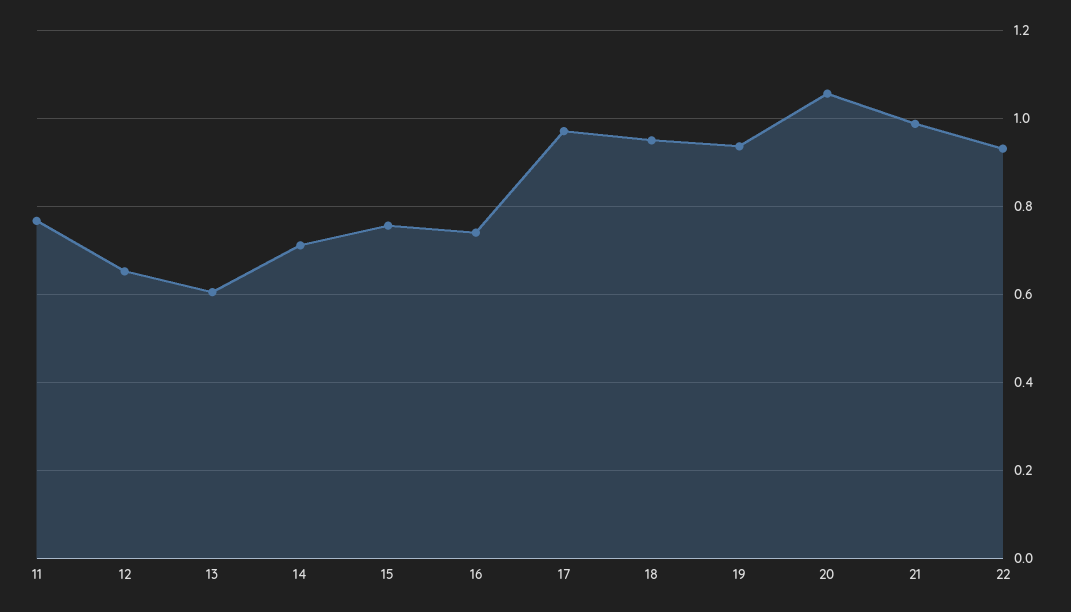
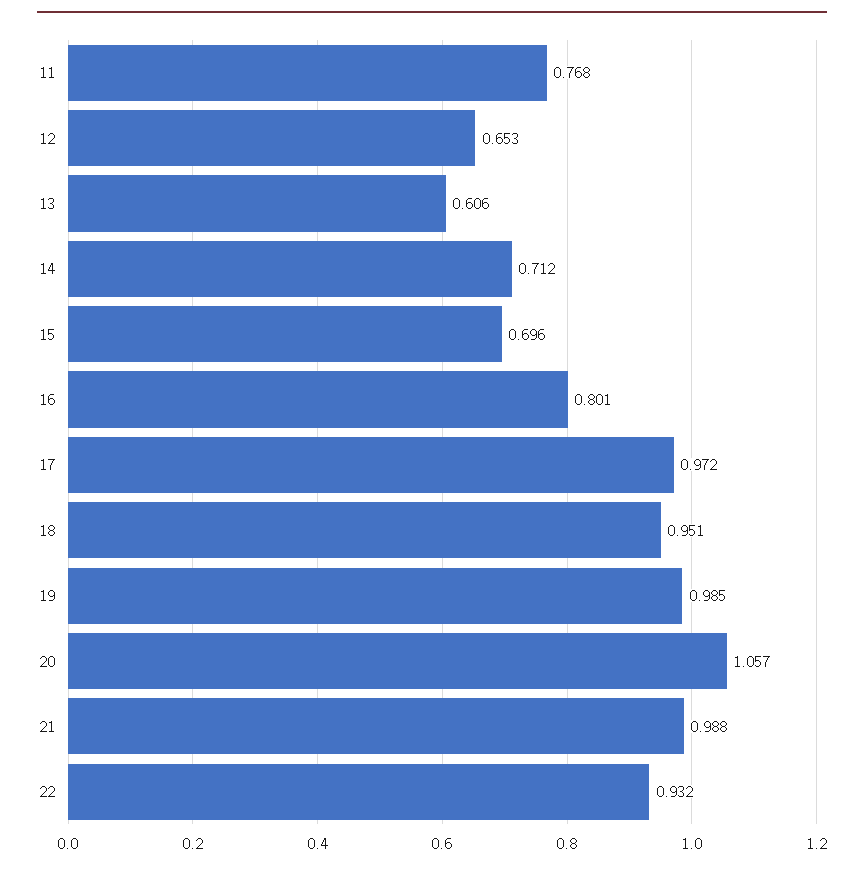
  {
    "11": 0.768,
    "12": 0.653,
    "13": 0.606,
    "14": 0.712,
-   "15": 0.76,
+   "15": 0.696,
-   "16": 0.74,
+   "16": 0.801,
    "17": 0.972,
    "18": 0.951,
-   "19": 0.94,
+   "19": 0.985,
    "20": 1.057,
    "21": 0.988,
    "22": 0.932
  }

